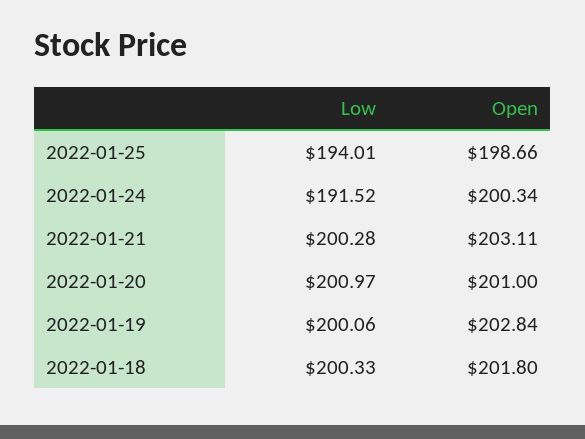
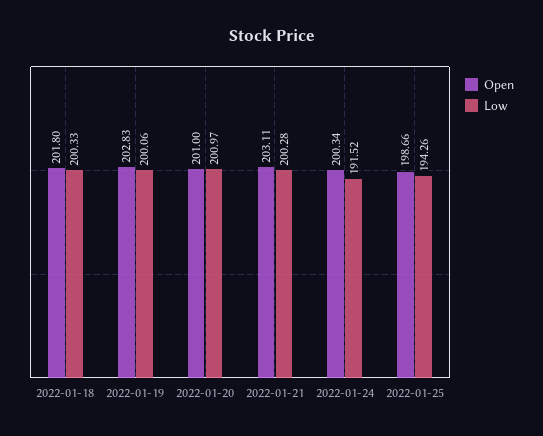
  {
    "Low": {
-     "2022-01-25": 194.01,
+     "2022-01-25": 194.26,
      "2022-01-24": 191.52,
      "2022-01-21": 200.28,
      "2022-01-20": 200.97,
      "2022-01-19": 200.06,
      "2022-01-18": 200.33
    },
    "Open": {
      "2022-01-25": 198.66,
      "2022-01-24": 200.34,
      "2022-01-21": 203.11,
      "2022-01-20": 201,
-     "2022-01-19": 202.84,
+     "2022-01-19": 202.83,
      "2022-01-18": 201.8
    }
  }

